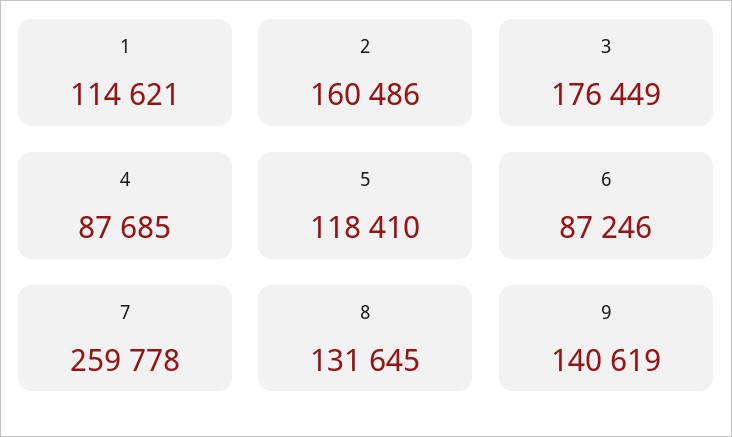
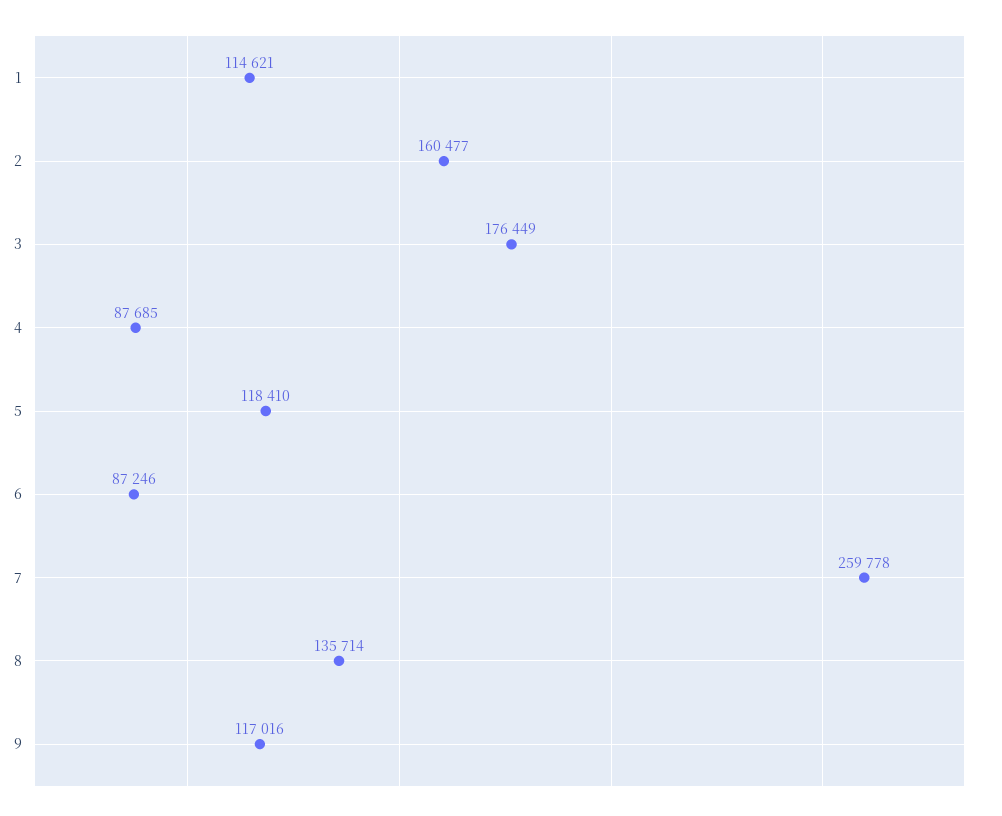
  {
    "1": 114621,
-   "2": 160486,
+   "2": 160477,
    "3": 176449,
    "4": 87685,
    "5": 118410,
    "6": 87246,
    "7": 259778,
-   "8": 131645,
+   "8": 135714,
-   "9": 140619
+   "9": 117016
  }

